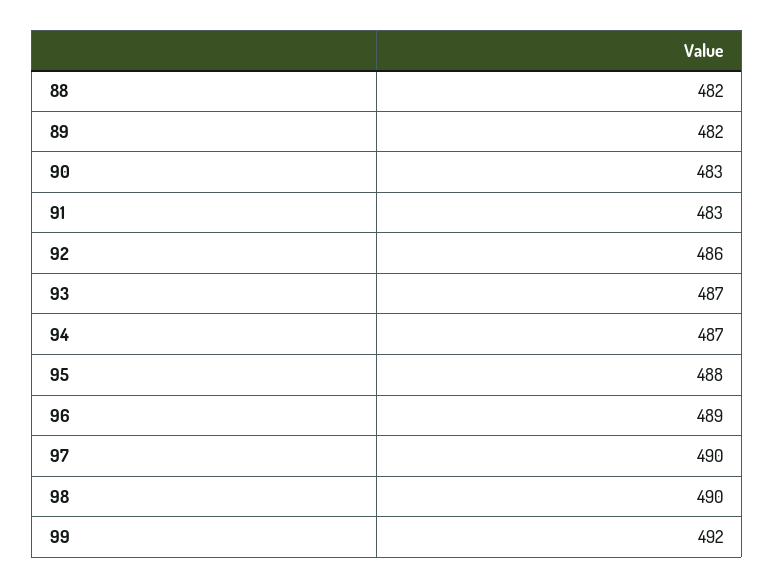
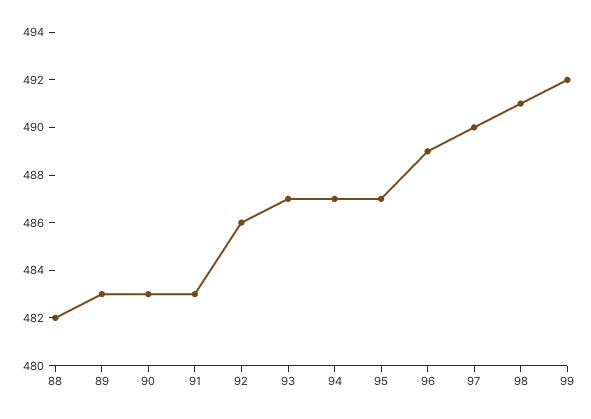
  {
    "88": 482,
-   "89": 482,
+   "89": 483,
    "90": 483,
    "91": 483,
    "92": 486,
    "93": 487,
    "94": 487,
-   "95": 488,
+   "95": 487,
    "96": 489,
    "97": 490,
-   "98": 490,
+   "98": 491,
    "99": 492
  }

